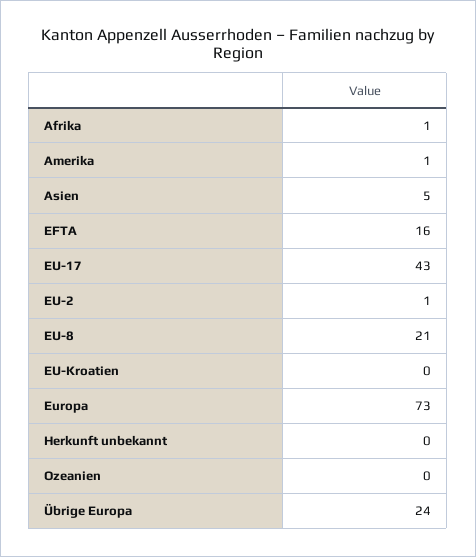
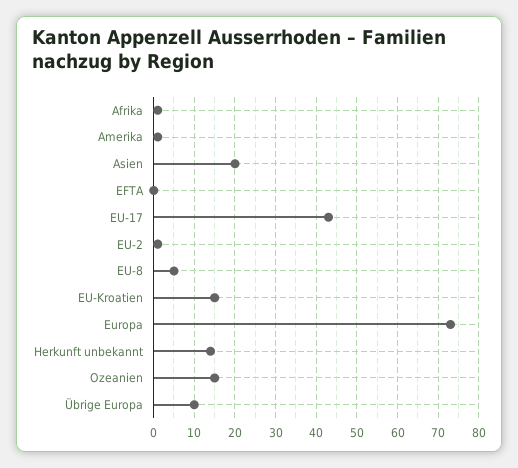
  {
    "Afrika": 1,
    "Amerika": 1,
-   "Asien": 5,
+   "Asien": 20,
-   "EFTA": 16,
+   "EFTA": 0,
    "EU-17": 43,
    "EU-2": 1,
-   "EU-8": 21,
+   "EU-8": 5,
-   "EU-Kroatien": 0,
+   "EU-Kroatien": 15,
    "Europa": 73,
-   "Herkunft unbekannt": 0,
+   "Herkunft unbekannt": 15,
-   "Ozeanien": 0,
+   "Ozeanien": 15,
-   "Übrige Europa": 24
+   "Übrige Europa": 10
  }

